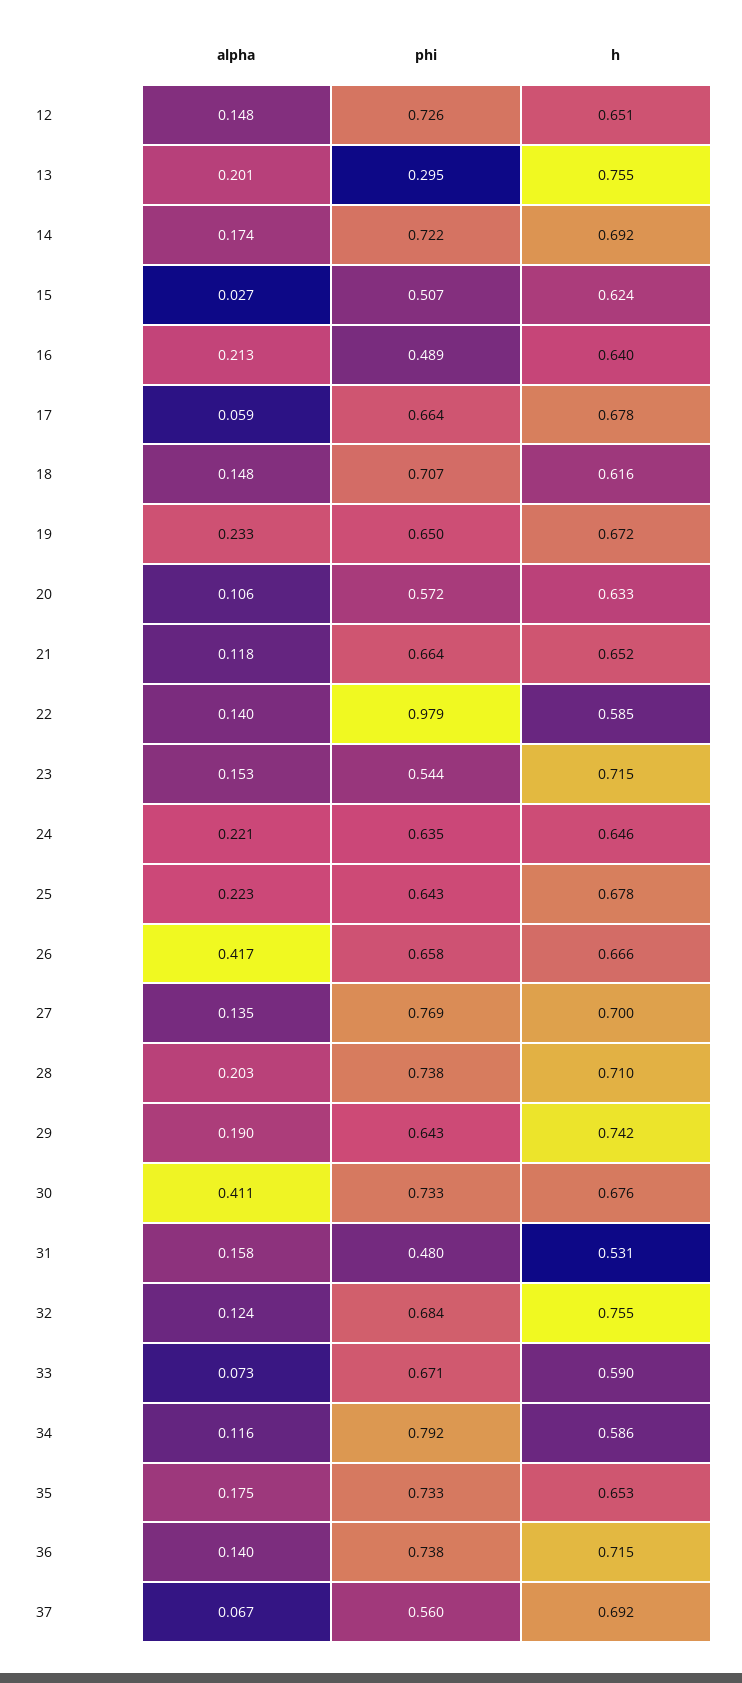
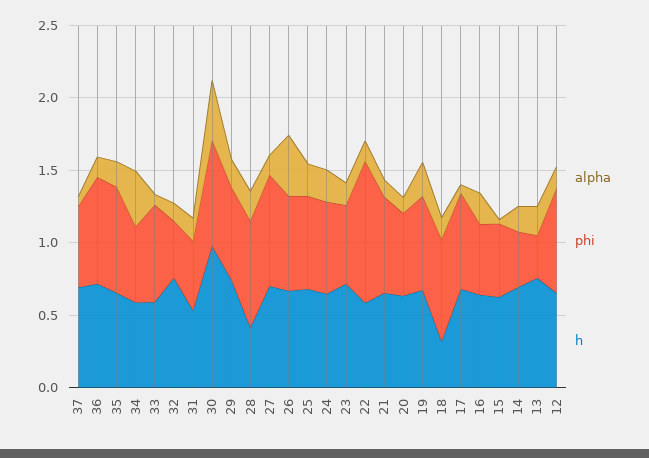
  {
    "alpha": {
      "12": 0.148,
      "13": 0.201,
      "14": 0.174,
      "15": 0.027,
      "16": 0.213,
      "17": 0.059,
      "18": 0.148,
      "19": 0.233,
      "20": 0.106,
      "21": 0.118,
      "22": 0.14,
      "23": 0.153,
      "24": 0.221,
      "25": 0.223,
      "26": 0.417,
      "27": 0.135,
      "28": 0.203,
      "29": 0.19,
      "30": 0.411,
      "31": 0.158,
      "32": 0.124,
      "33": 0.073,
-     "34": 0.116,
+     "34": 0.4,
      "35": 0.175,
      "36": 0.14,
      "37": 0.067
    },
    "phi": {
      "12": 0.726,
      "13": 0.295,
-     "14": 0.722,
+     "14": 0.4,
      "15": 0.507,
      "16": 0.489,
      "17": 0.664,
      "18": 0.707,
      "19": 0.65,
      "20": 0.572,
      "21": 0.664,
      "22": 0.979,
      "23": 0.544,
      "24": 0.635,
      "25": 0.643,
      "26": 0.658,
      "27": 0.769,
      "28": 0.738,
      "29": 0.643,
      "30": 0.733,
      "31": 0.48,
-     "32": 0.684,
+     "32": 0.4,
      "33": 0.671,
-     "34": 0.792,
+     "34": 0.5,
      "35": 0.733,
      "36": 0.738,
      "37": 0.56
    },
    "h": {
      "12": 0.651,
      "13": 0.755,
      "14": 0.692,
      "15": 0.624,
      "16": 0.64,
      "17": 0.678,
-     "18": 0.616,
+     "18": 0.3,
      "19": 0.672,
      "20": 0.633,
      "21": 0.652,
      "22": 0.585,
      "23": 0.715,
      "24": 0.646,
      "25": 0.678,
      "26": 0.666,
      "27": 0.7,
-     "28": 0.71,
+     "28": 0.4,
      "29": 0.742,
-     "30": 0.676,
+     "30": 1,
      "31": 0.531,
      "32": 0.755,
      "33": 0.59,
      "34": 0.586,
      "35": 0.653,
      "36": 0.715,
      "37": 0.692
    }
  }

